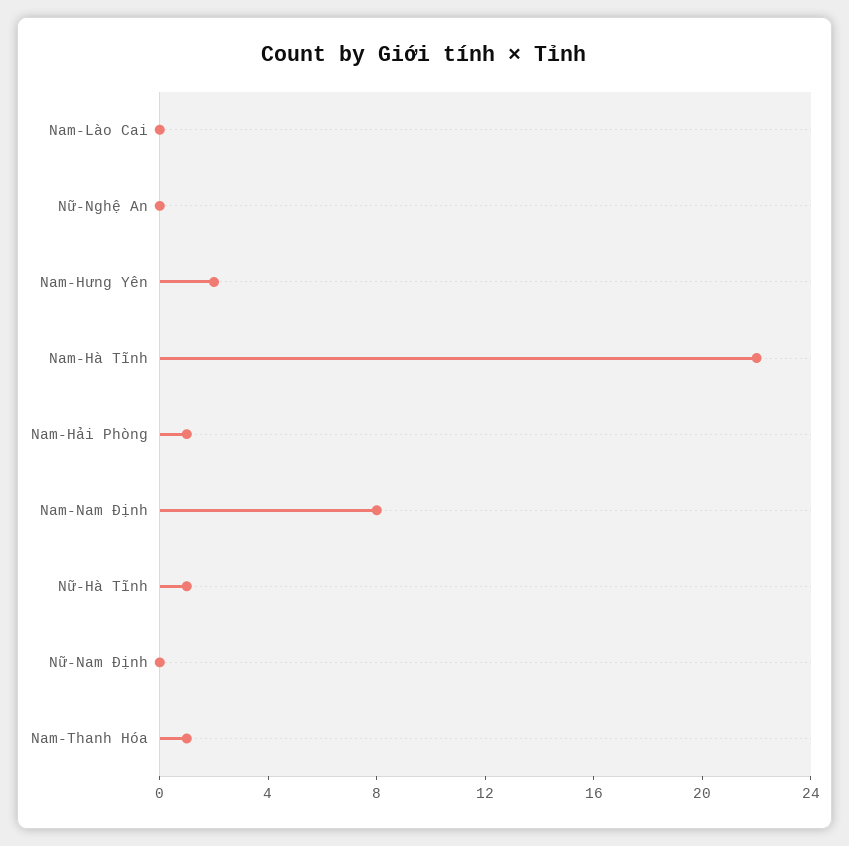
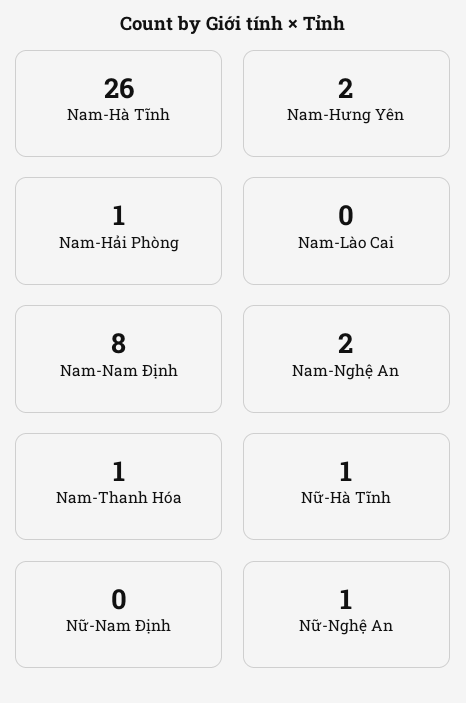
  {
    "Nam-Lào Cai": 0,
-   "Nữ-Nghệ An": 0,
+   "Nữ-Nghệ An": 1,
    "Nam-Hưng Yên": 2,
-   "Nam-Hà Tĩnh": 22,
+   "Nam-Hà Tĩnh": 26,
    "Nam-Hải Phòng": 1,
    "Nam-Nam Định": 8,
    "Nữ-Hà Tĩnh": 1,
    "Nữ-Nam Định": 0,
-   "Nam-Thanh Hóa": 1
+   "Nam-Thanh Hóa": 1,
+   "Nam-Nghệ An": 2
  }

